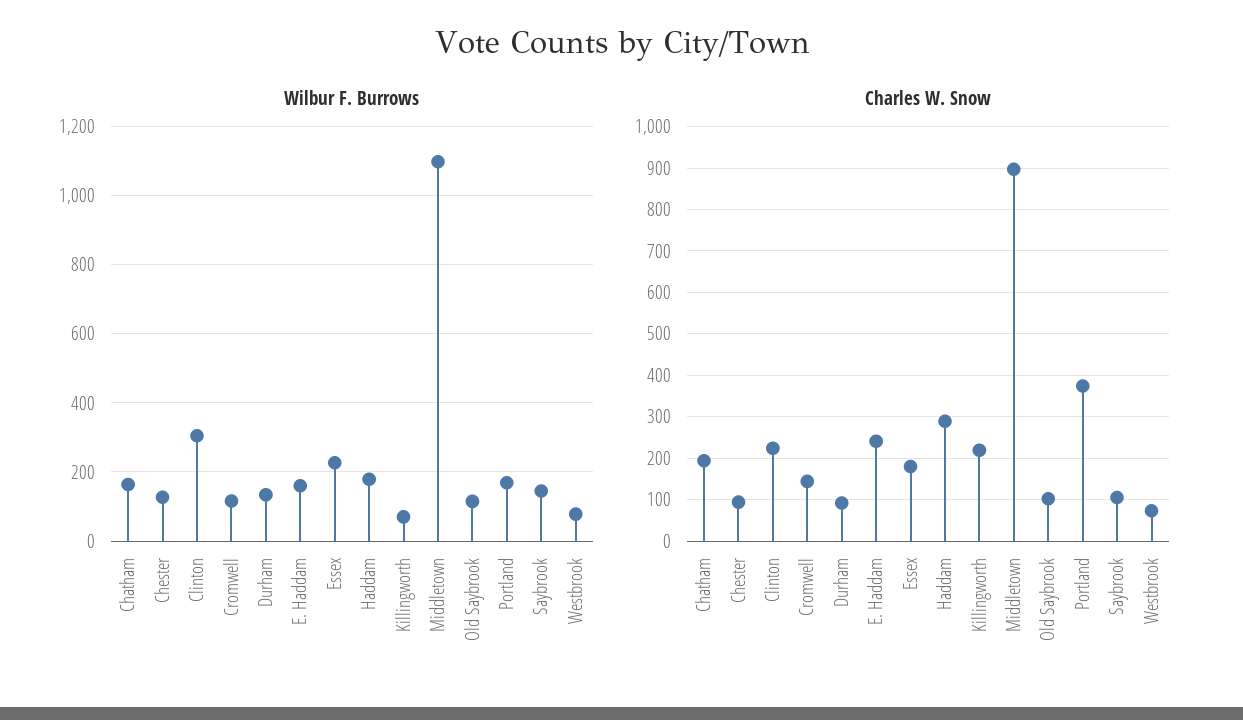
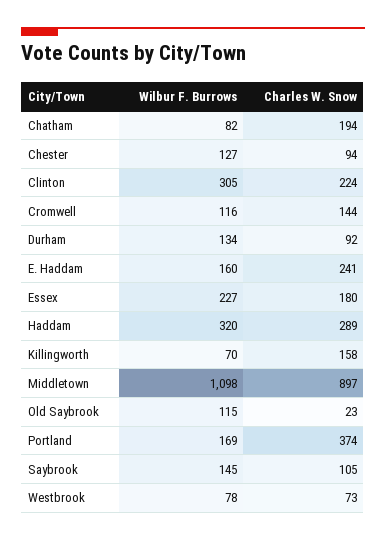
  {
    "Wilbur F. Burrows": {
-     "Chatham": 160,
+     "Chatham": 82,
      "Chester": 127,
      "Clinton": 305,
      "Cromwell": 116,
      "Durham": 134,
      "E. Haddam": 160,
      "Essex": 227,
-     "Haddam": 180,
+     "Haddam": 320,
      "Killingworth": 70,
      "Middletown": 1098,
      "Old Saybrook": 115,
      "Portland": 169,
      "Saybrook": 145,
      "Westbrook": 78
    },
    "Charles W. Snow": {
      "Chatham": 194,
      "Chester": 94,
      "Clinton": 224,
      "Cromwell": 144,
      "Durham": 92,
      "E. Haddam": 241,
      "Essex": 180,
      "Haddam": 289,
-     "Killingworth": 220,
+     "Killingworth": 158,
      "Middletown": 897,
-     "Old Saybrook": 100,
+     "Old Saybrook": 23,
      "Portland": 374,
      "Saybrook": 105,
      "Westbrook": 73
    }
  }

